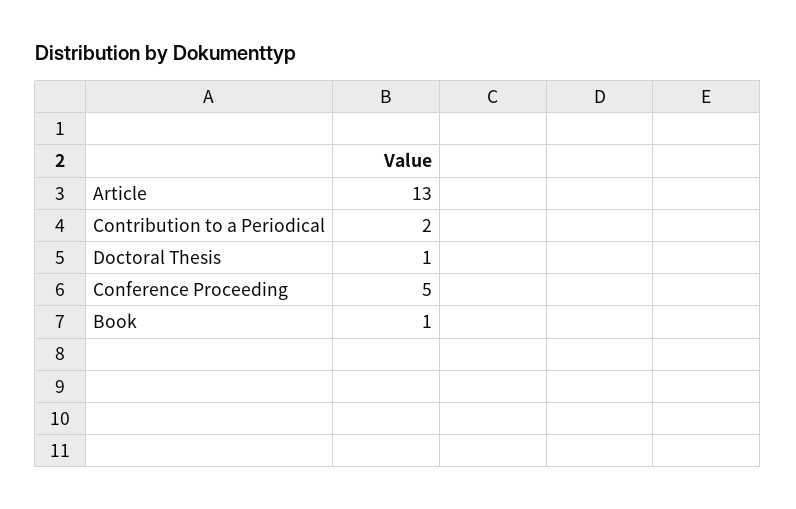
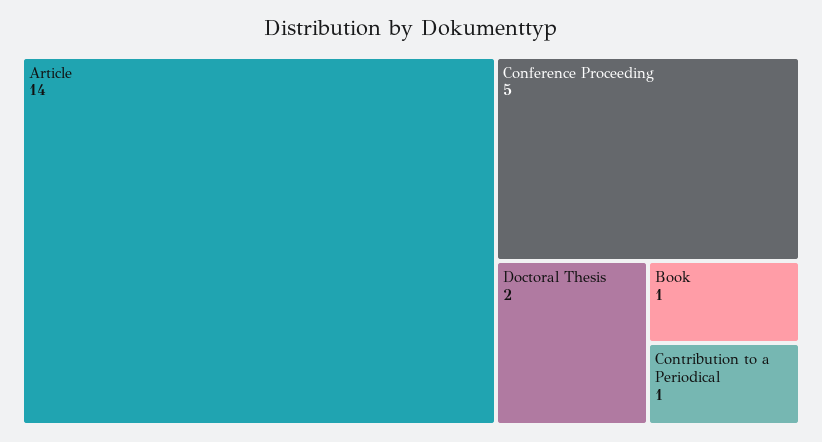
  {
-   "Article": 13,
+   "Article": 14,
-   "Contribution to a Periodical": 2,
+   "Contribution to a Periodical": 1,
-   "Doctoral Thesis": 1,
+   "Doctoral Thesis": 2,
    "Conference Proceeding": 5,
    "Book": 1
  }

